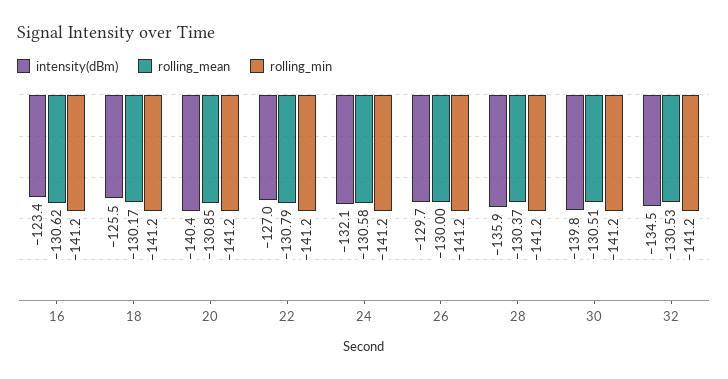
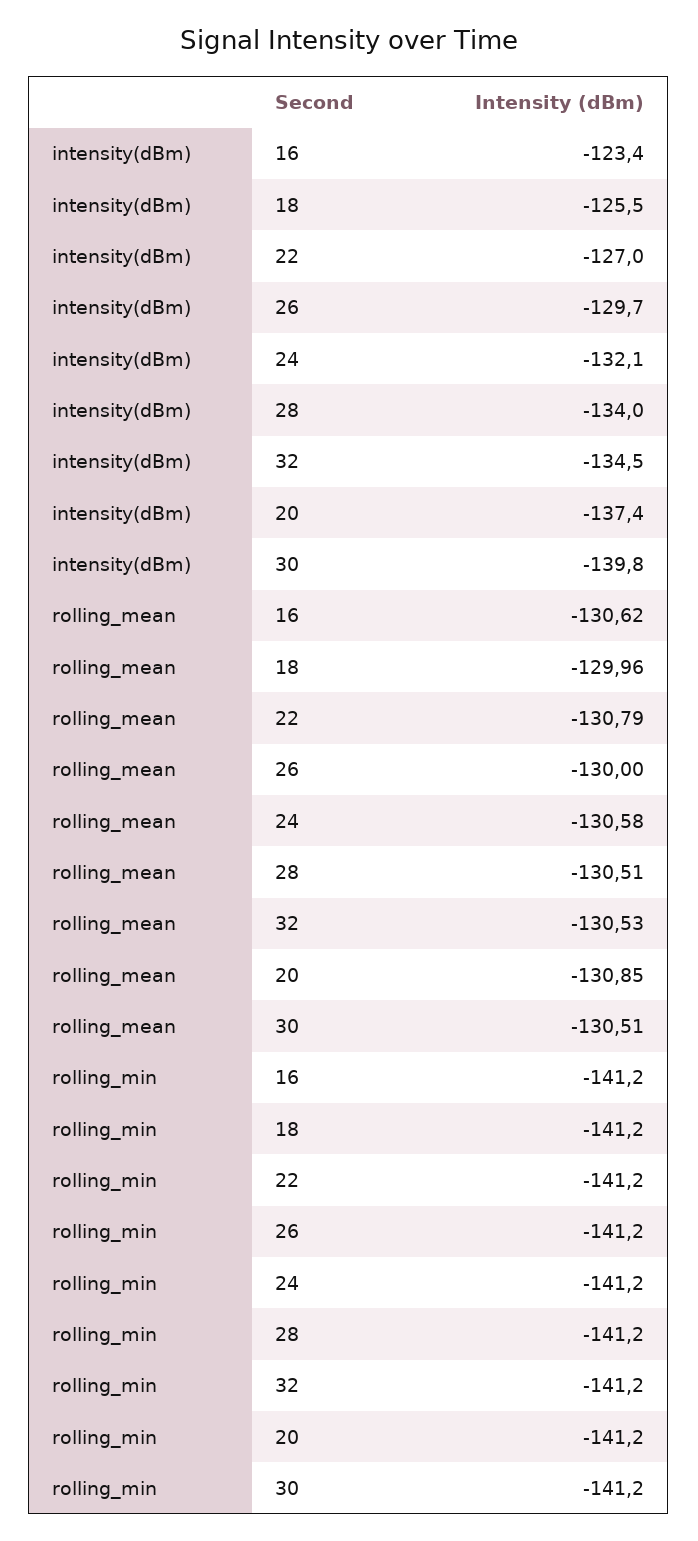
  {
    "intensity(dBm)": {
      "16": -123.4,
      "18": -125.5,
-     "20": -140.4,
+     "20": -137.4,
      "22": -127,
      "24": -132.1,
      "26": -129.7,
-     "28": -135.9,
+     "28": -134,
      "30": -139.8,
      "32": -134.5
    },
    "rolling_mean": {
      "16": -130.62,
-     "18": -130.17,
+     "18": -129.96,
      "20": -130.85,
      "22": -130.79,
      "24": -130.58,
      "26": -130,
-     "28": -130.37,
+     "28": -130.51,
      "30": -130.51,
      "32": -130.53
    },
    "rolling_min": {
      "16": -141.2,
      "18": -141.2,
      "20": -141.2,
      "22": -141.2,
      "24": -141.2,
      "26": -141.2,
      "28": -141.2,
      "30": -141.2,
      "32": -141.2
    }
  }

